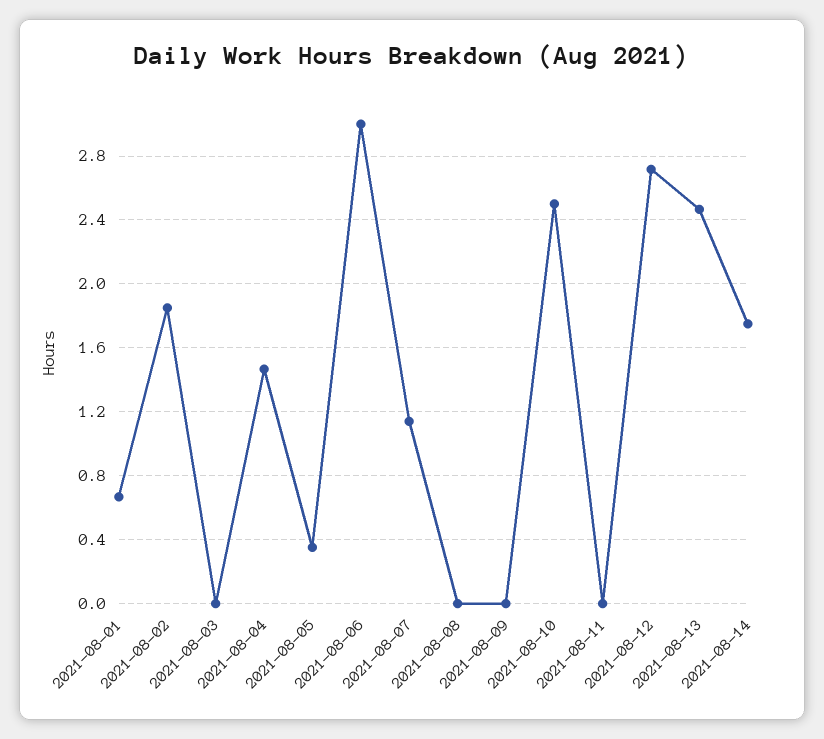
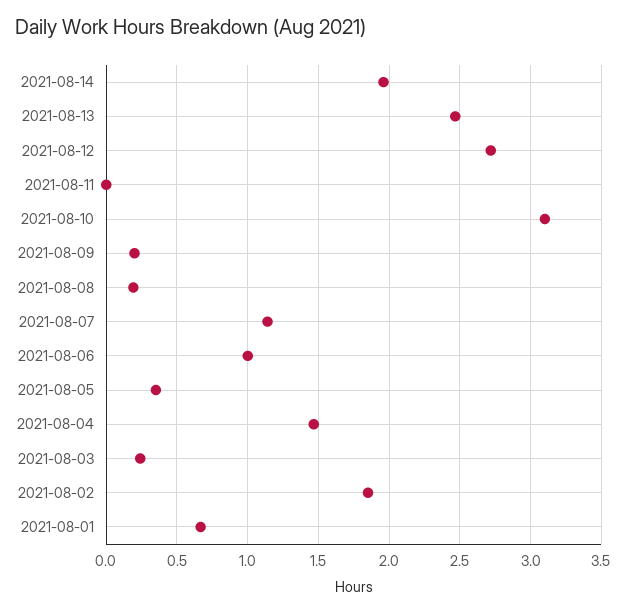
  {
    "2021-08-01": 0.65,
    "2021-08-02": 1.85,
-   "2021-08-03": 0,
+   "2021-08-03": 0.25,
    "2021-08-04": 1.45,
    "2021-08-05": 0.35,
-   "2021-08-06": 3,
+   "2021-08-06": 1,
    "2021-08-07": 1.15,
-   "2021-08-08": 0,
+   "2021-08-08": 0.2,
-   "2021-08-09": 0,
+   "2021-08-09": 0.2,
-   "2021-08-10": 2.5,
+   "2021-08-10": 3.1,
    "2021-08-11": 0,
    "2021-08-12": 2.7,
    "2021-08-13": 2.45,
-   "2021-08-14": 1.75
+   "2021-08-14": 1.95
  }

